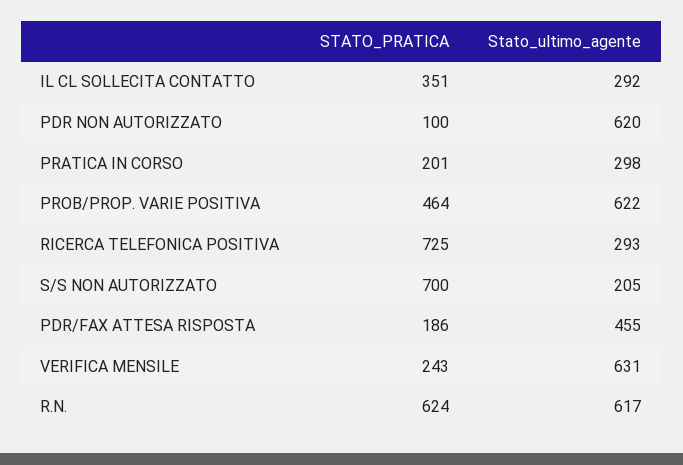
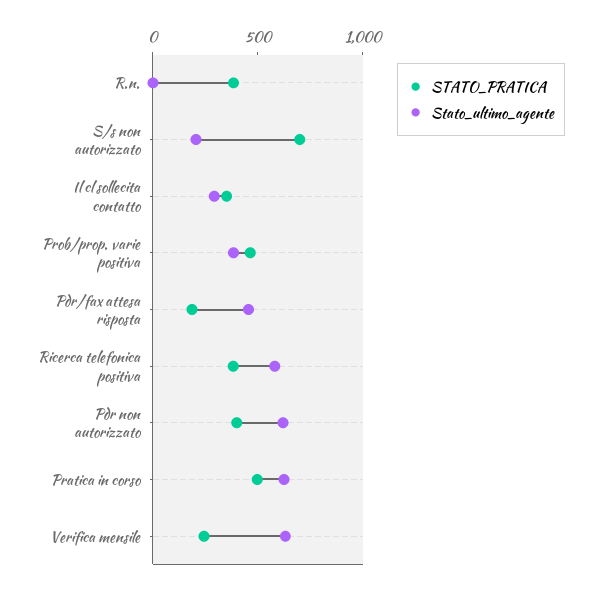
  {
    "STATO_PRATICA": {
      "IL CL SOLLECITA CONTATTO": 351,
-     "PDR NON AUTORIZZATO": 100,
+     "PDR NON AUTORIZZATO": 400,
-     "PRATICA IN CORSO": 201,
+     "PRATICA IN CORSO": 500,
      "PROB/PROP. VARIE POSITIVA": 464,
-     "RICERCA TELEFONICA POSITIVA": 725,
+     "RICERCA TELEFONICA POSITIVA": 400,
      "S/S NON AUTORIZZATO": 700,
      "PDR/FAX ATTESA RISPOSTA": 186,
      "VERIFICA MENSILE": 243,
-     "R.N.": 624
+     "R.N.": 400
    },
    "Stato_ultimo_agente": {
      "IL CL SOLLECITA CONTATTO": 292,
      "PDR NON AUTORIZZATO": 620,
-     "PRATICA IN CORSO": 298,
+     "PRATICA IN CORSO": 600,
-     "PROB/PROP. VARIE POSITIVA": 622,
+     "PROB/PROP. VARIE POSITIVA": 400,
-     "RICERCA TELEFONICA POSITIVA": 293,
+     "RICERCA TELEFONICA POSITIVA": 600,
      "S/S NON AUTORIZZATO": 205,
      "PDR/FAX ATTESA RISPOSTA": 455,
      "VERIFICA MENSILE": 631,
-     "R.N.": 617
+     "R.N.": 0
    }
  }

